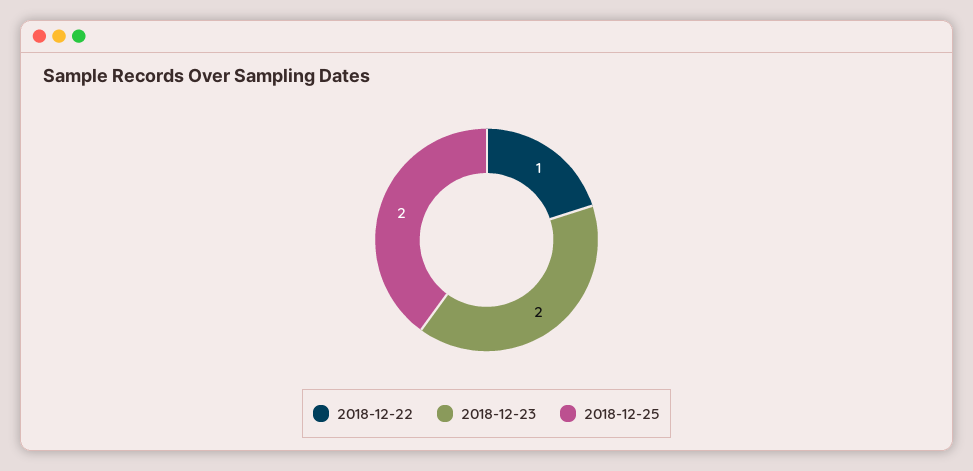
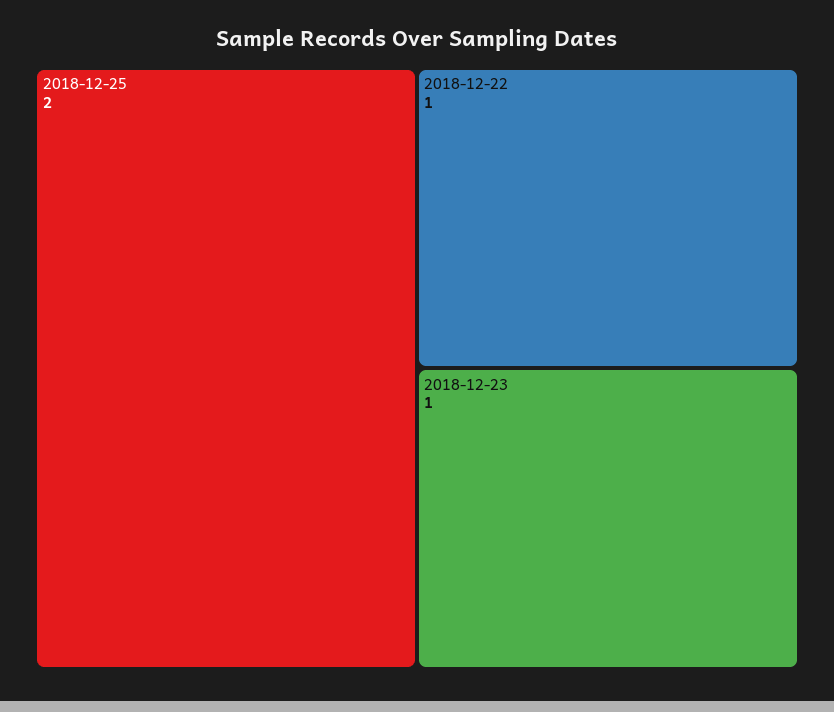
  {
    "2018-12-22": 1,
-   "2018-12-23": 2,
+   "2018-12-23": 1,
    "2018-12-25": 2
  }

